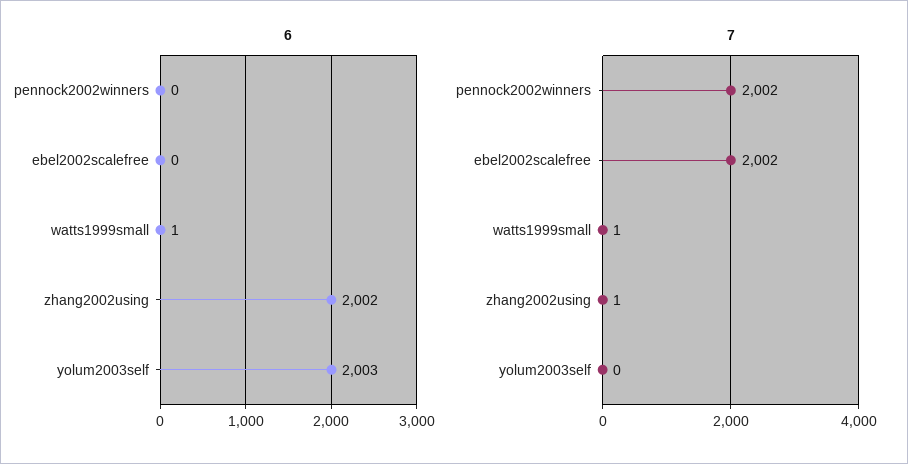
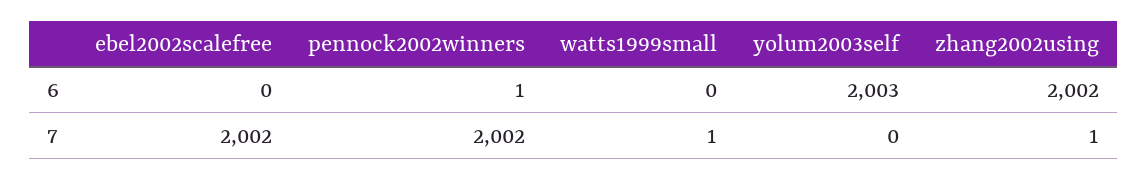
  {
    "6": {
-     "pennock2002winners": 0,
+     "pennock2002winners": 1,
      "ebel2002scalefree": 0,
-     "watts1999small": 1,
+     "watts1999small": 0,
      "zhang2002using": 2002,
      "yolum2003self": 2003
    },
    "7": {
      "pennock2002winners": 2002,
      "ebel2002scalefree": 2002,
      "watts1999small": 1,
      "zhang2002using": 1,
      "yolum2003self": 0
    }
  }

